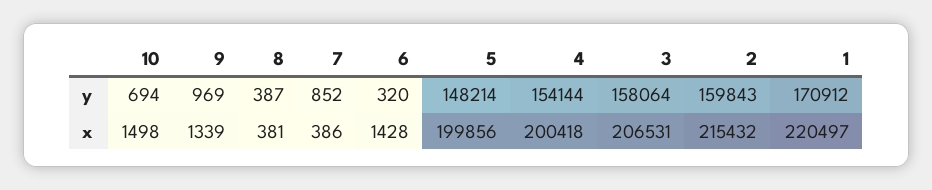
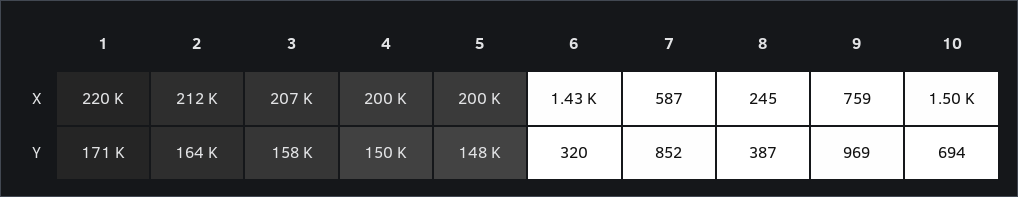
  {
    "10": {
      "y": 694,
      "x": 1498
    },
    "9": {
      "y": 969,
-     "x": 1339
+     "x": 759
    },
    "8": {
      "y": 387,
-     "x": 381
+     "x": 245
    },
    "7": {
      "y": 852,
-     "x": 386
+     "x": 587
    },
    "6": {
      "y": 320,
      "x": 1428
    },
    "5": {
      "y": 148214,
      "x": 199856
    },
    "4": {
-     "y": 154144,
+     "y": 150000,
      "x": 200418
    },
    "3": {
      "y": 158064,
      "x": 206531
    },
    "2": {
-     "y": 159843,
+     "y": 164000,
-     "x": 215432
+     "x": 212000
    },
    "1": {
      "y": 170912,
      "x": 220497
    }
  }

